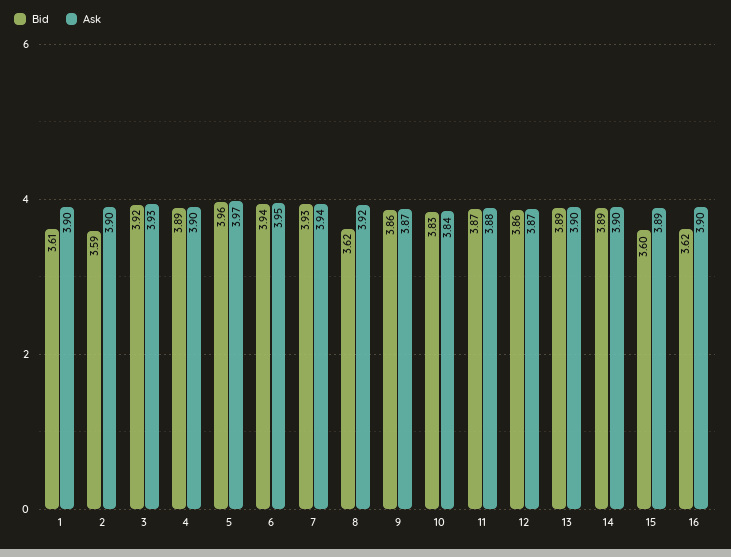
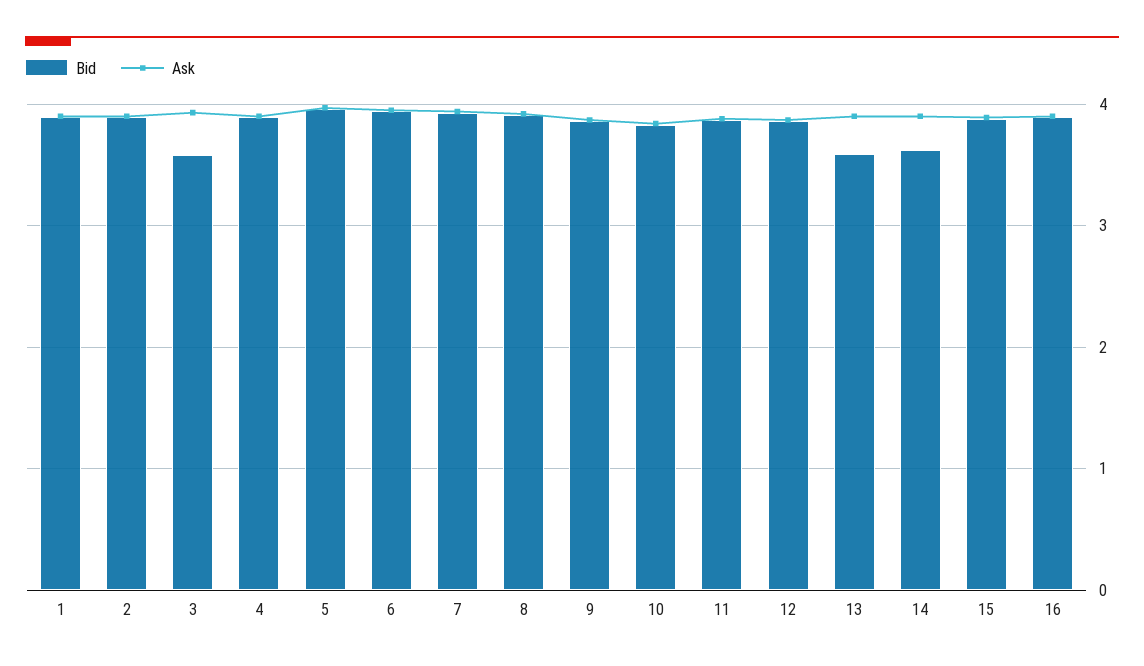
  {
    "Bid": {
-     "1": 3.61,
+     "1": 3.9,
-     "2": 3.59,
+     "2": 3.9,
-     "3": 3.92,
+     "3": 3.6,
      "4": 3.89,
      "5": 3.96,
      "6": 3.94,
      "7": 3.93,
-     "8": 3.62,
+     "8": 3.9,
      "9": 3.86,
      "10": 3.83,
      "11": 3.87,
      "12": 3.86,
-     "13": 3.89,
+     "13": 3.6,
-     "14": 3.89,
+     "14": 3.6,
-     "15": 3.6,
+     "15": 3.9,
-     "16": 3.62
+     "16": 3.9
    },
    "Ask": {
      "1": 3.9,
      "2": 3.9,
      "3": 3.93,
      "4": 3.9,
      "5": 3.97,
      "6": 3.95,
      "7": 3.94,
      "8": 3.92,
      "9": 3.87,
      "10": 3.84,
      "11": 3.88,
      "12": 3.87,
      "13": 3.9,
      "14": 3.9,
      "15": 3.89,
      "16": 3.9
    }
  }

